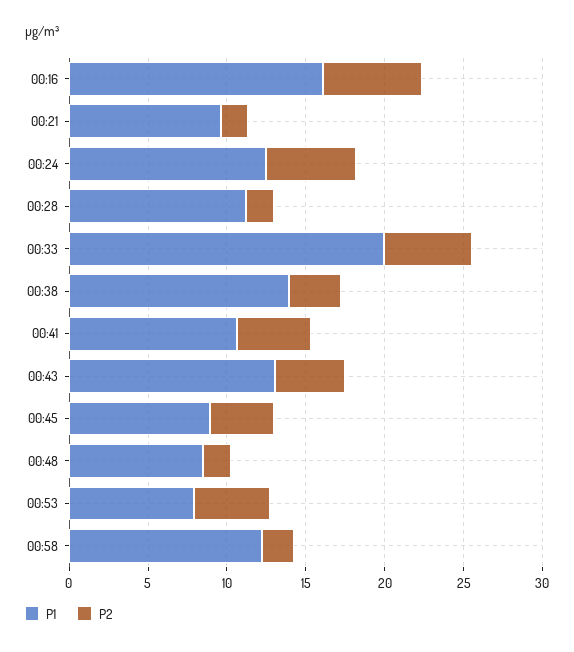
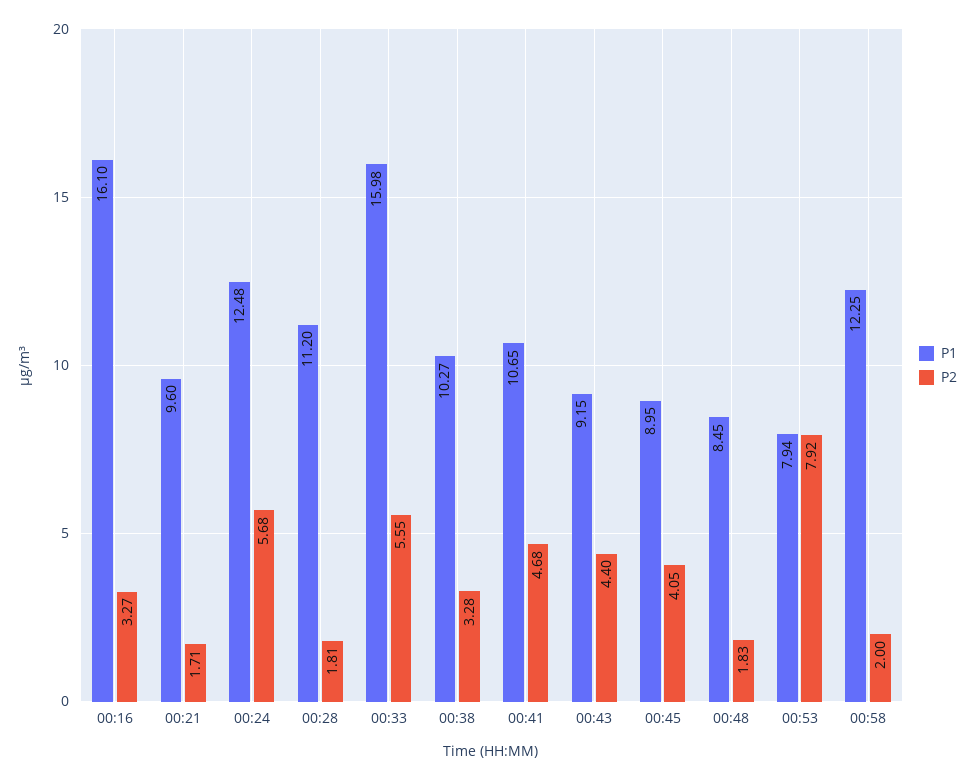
  {
    "P1": {
      "00:16": 16.1,
      "00:21": 9.6,
      "00:24": 12.48,
      "00:28": 11.2,
-     "00:33": 20,
+     "00:33": 15.98,
-     "00:38": 14,
+     "00:38": 10.27,
      "00:41": 10.65,
-     "00:43": 13,
+     "00:43": 9.15,
      "00:45": 8.95,
      "00:48": 8.45,
      "00:53": 7.94,
      "00:58": 12.25
    },
    "P2": {
-     "00:16": 6,
+     "00:16": 3.27,
      "00:21": 1.71,
      "00:24": 5.68,
      "00:28": 1.81,
      "00:33": 5.55,
      "00:38": 3.28,
      "00:41": 4.68,
      "00:43": 4.4,
      "00:45": 4.05,
      "00:48": 1.83,
-     "00:53": 5,
+     "00:53": 7.92,
      "00:58": 2
    }
  }

